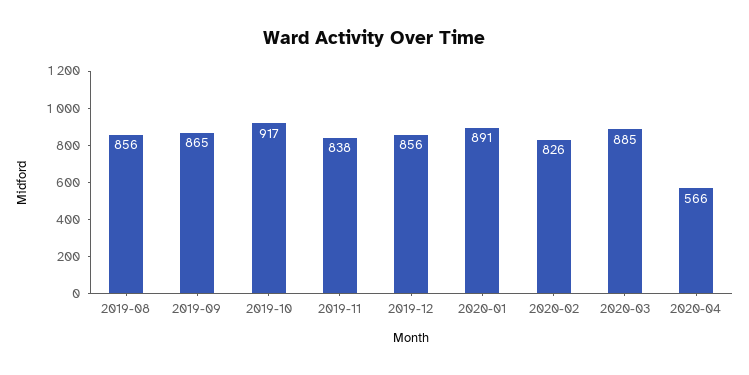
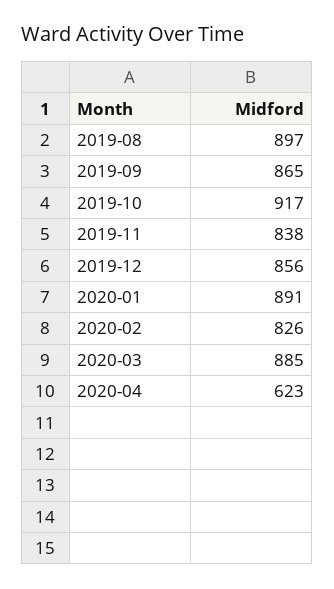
  {
-   "2019-08": 856,
+   "2019-08": 897,
    "2019-09": 865,
    "2019-10": 917,
    "2019-11": 838,
    "2019-12": 856,
    "2020-01": 891,
    "2020-02": 826,
    "2020-03": 885,
-   "2020-04": 566
+   "2020-04": 623
  }

